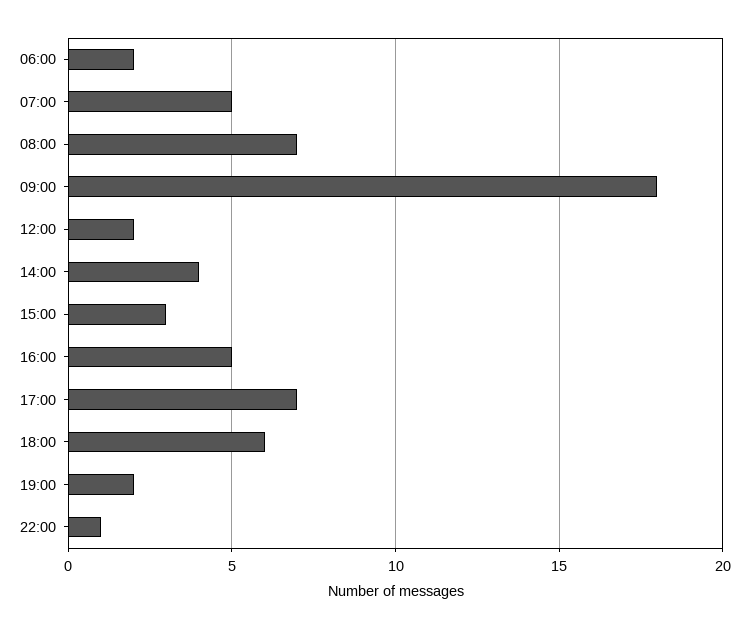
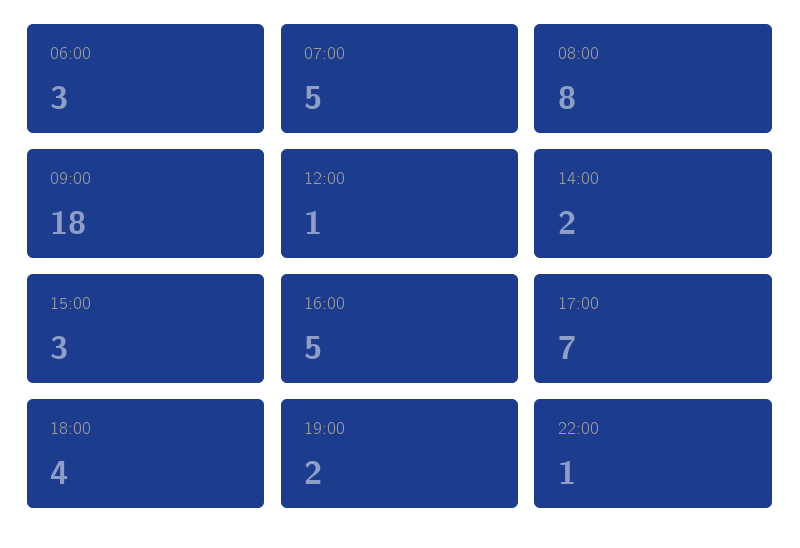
  {
-   "06:00": 2,
+   "06:00": 3,
    "07:00": 5,
-   "08:00": 7,
+   "08:00": 8,
    "09:00": 18,
-   "12:00": 2,
+   "12:00": 1,
-   "14:00": 4,
+   "14:00": 2,
    "15:00": 3,
    "16:00": 5,
    "17:00": 7,
-   "18:00": 6,
+   "18:00": 4,
    "19:00": 2,
    "22:00": 1
  }

